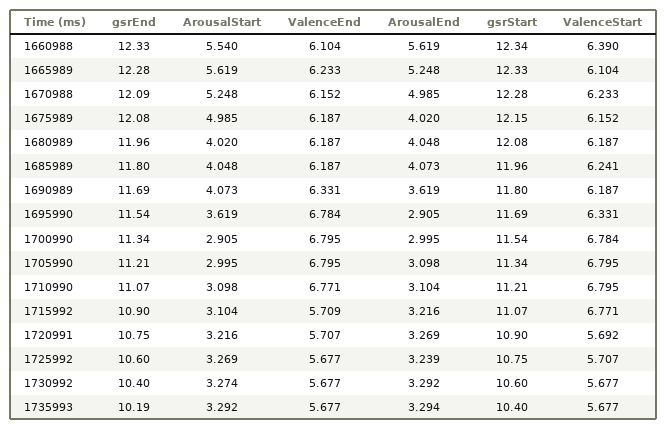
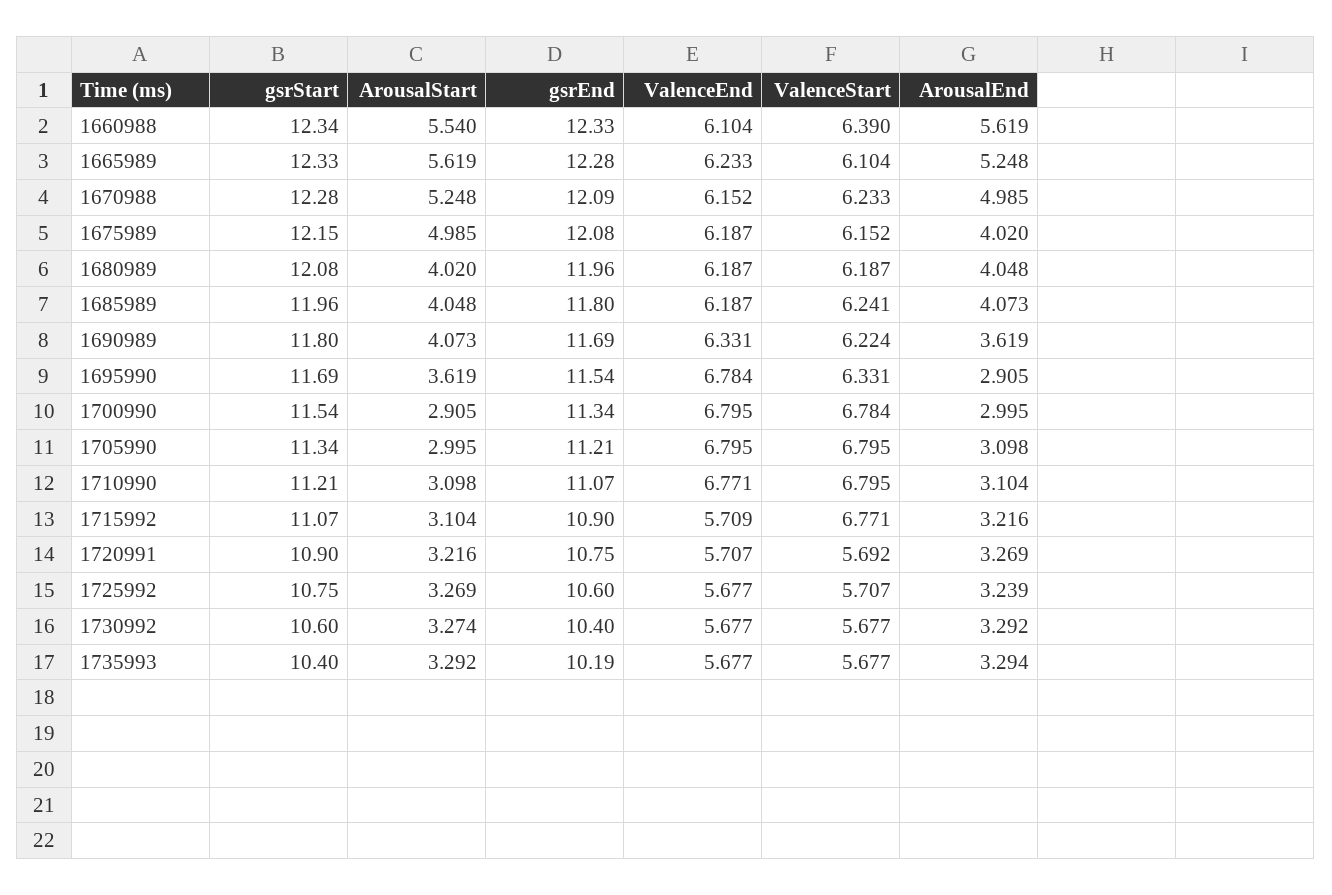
  {
    "gsrEnd": {
      "1660988": 12.33,
      "1665989": 12.28,
      "1670988": 12.09,
      "1675989": 12.08,
      "1680989": 11.96,
      "1685989": 11.8,
      "1690989": 11.69,
      "1695990": 11.54,
      "1700990": 11.34,
      "1705990": 11.21,
      "1710990": 11.07,
      "1715992": 10.9,
      "1720991": 10.75,
      "1725992": 10.6,
      "1730992": 10.4,
      "1735993": 10.19
    },
    "ArousalStart": {
      "1660988": 5.54,
      "1665989": 5.619,
      "1670988": 5.248,
      "1675989": 4.985,
      "1680989": 4.02,
      "1685989": 4.048,
      "1690989": 4.073,
      "1695990": 3.619,
      "1700990": 2.905,
      "1705990": 2.995,
      "1710990": 3.098,
      "1715992": 3.104,
      "1720991": 3.216,
      "1725992": 3.269,
      "1730992": 3.274,
      "1735993": 3.292
    },
    "ValenceEnd": {
      "1660988": 6.104,
      "1665989": 6.233,
      "1670988": 6.152,
      "1675989": 6.187,
      "1680989": 6.187,
      "1685989": 6.187,
      "1690989": 6.331,
      "1695990": 6.784,
      "1700990": 6.795,
      "1705990": 6.795,
      "1710990": 6.771,
      "1715992": 5.709,
      "1720991": 5.707,
      "1725992": 5.677,
      "1730992": 5.677,
      "1735993": 5.677
    },
    "ArousalEnd": {
      "1660988": 5.619,
      "1665989": 5.248,
      "1670988": 4.985,
      "1675989": 4.02,
      "1680989": 4.048,
      "1685989": 4.073,
      "1690989": 3.619,
      "1695990": 2.905,
      "1700990": 2.995,
      "1705990": 3.098,
      "1710990": 3.104,
      "1715992": 3.216,
      "1720991": 3.269,
      "1725992": 3.239,
      "1730992": 3.292,
      "1735993": 3.294
    },
    "gsrStart": {
      "1660988": 12.34,
      "1665989": 12.33,
      "1670988": 12.28,
      "1675989": 12.15,
      "1680989": 12.08,
      "1685989": 11.96,
      "1690989": 11.8,
      "1695990": 11.69,
      "1700990": 11.54,
      "1705990": 11.34,
      "1710990": 11.21,
      "1715992": 11.07,
      "1720991": 10.9,
      "1725992": 10.75,
      "1730992": 10.6,
      "1735993": 10.4
    },
    "ValenceStart": {
      "1660988": 6.39,
      "1665989": 6.104,
      "1670988": 6.233,
      "1675989": 6.152,
      "1680989": 6.187,
      "1685989": 6.241,
-     "1690989": 6.187,
+     "1690989": 6.224,
      "1695990": 6.331,
      "1700990": 6.784,
      "1705990": 6.795,
      "1710990": 6.795,
      "1715992": 6.771,
      "1720991": 5.692,
      "1725992": 5.707,
      "1730992": 5.677,
      "1735993": 5.677
    }
  }

